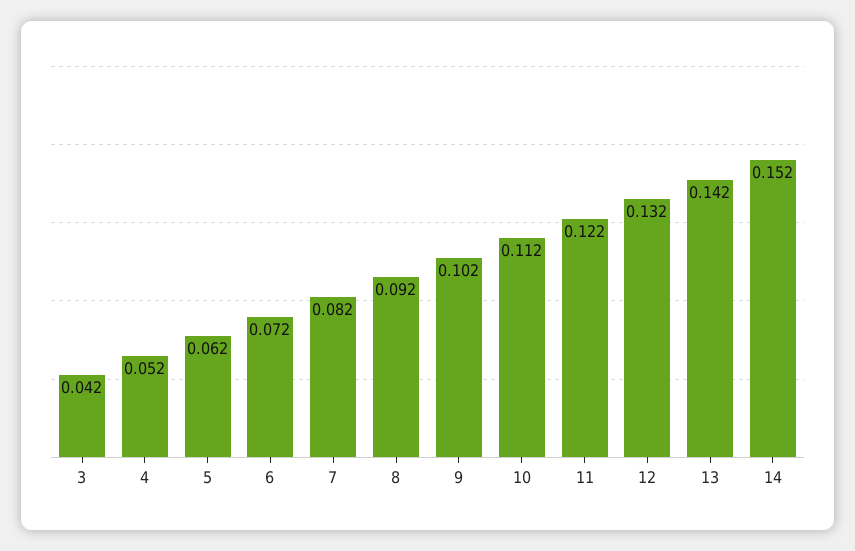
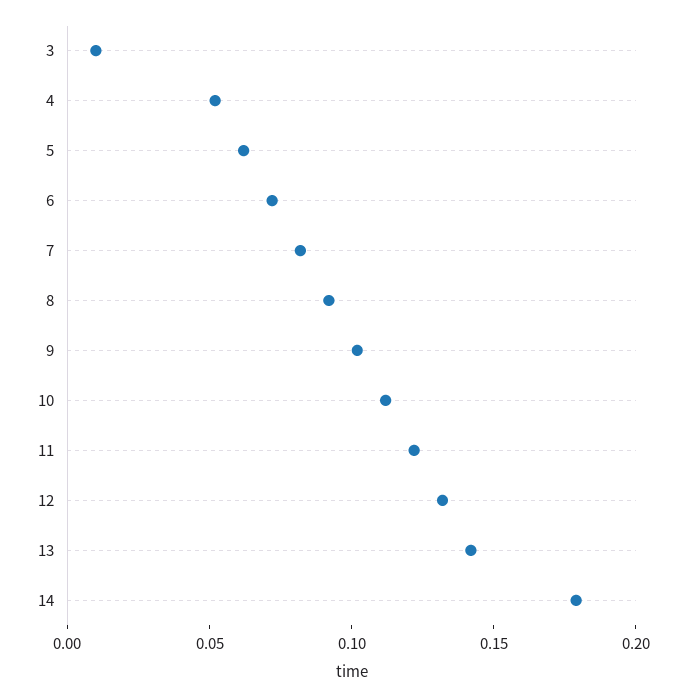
  {
-   "3": 0.042,
+   "3": 0.01,
    "4": 0.052,
    "5": 0.062,
    "6": 0.072,
    "7": 0.082,
    "8": 0.092,
    "9": 0.102,
    "10": 0.112,
    "11": 0.122,
    "12": 0.132,
    "13": 0.142,
-   "14": 0.152
+   "14": 0.18
  }

